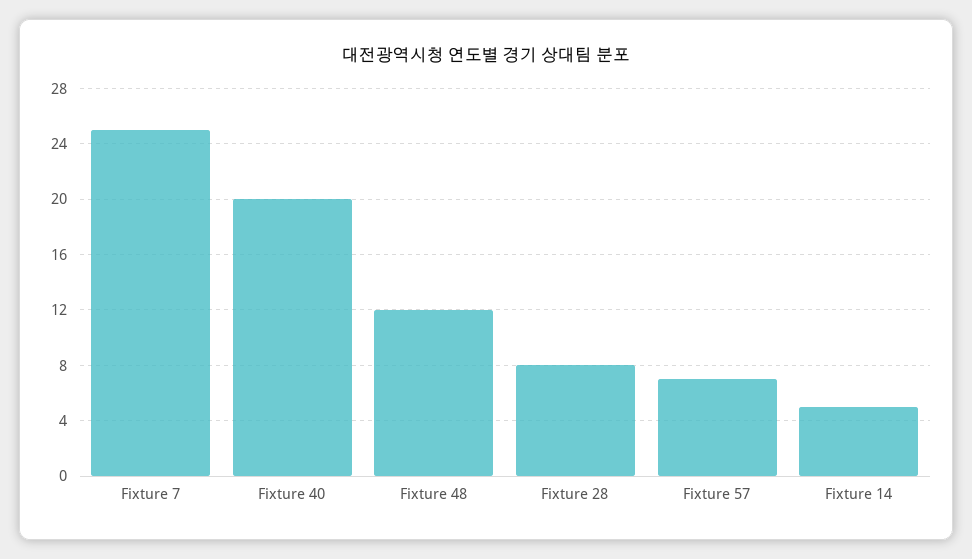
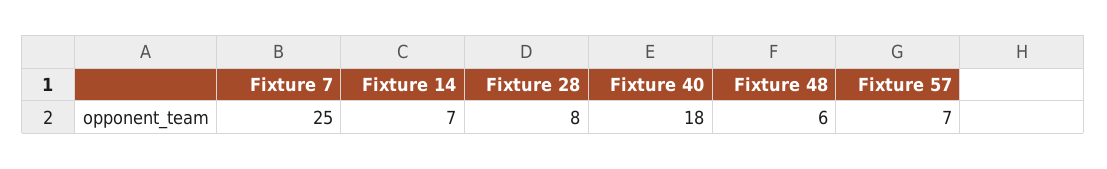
  {
    "Fixture 7": 25,
-   "Fixture 40": 20,
+   "Fixture 40": 18,
-   "Fixture 48": 12,
+   "Fixture 48": 6,
    "Fixture 28": 8,
    "Fixture 57": 7,
-   "Fixture 14": 5
+   "Fixture 14": 7
  }

